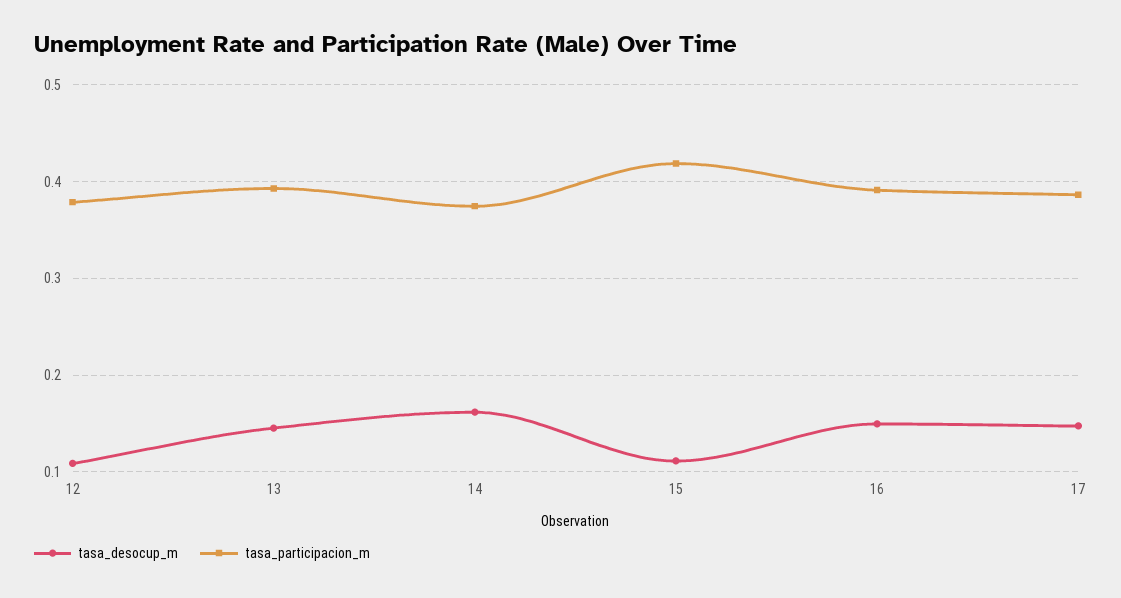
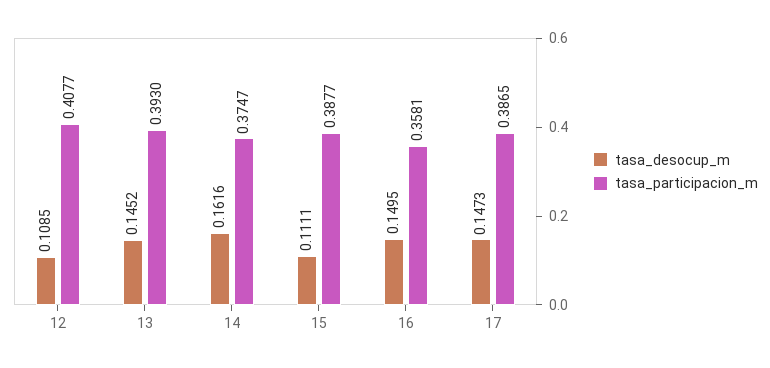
  {
    "tasa_desocup_m": {
      "12": 0.1085,
      "13": 0.1452,
      "14": 0.1616,
      "15": 0.1111,
      "16": 0.1495,
      "17": 0.1473
    },
    "tasa_participacion_m": {
-     "12": 0.38,
+     "12": 0.4077,
      "13": 0.393,
      "14": 0.3747,
-     "15": 0.42,
+     "15": 0.3877,
-     "16": 0.39,
+     "16": 0.3581,
      "17": 0.3865
    }
  }

